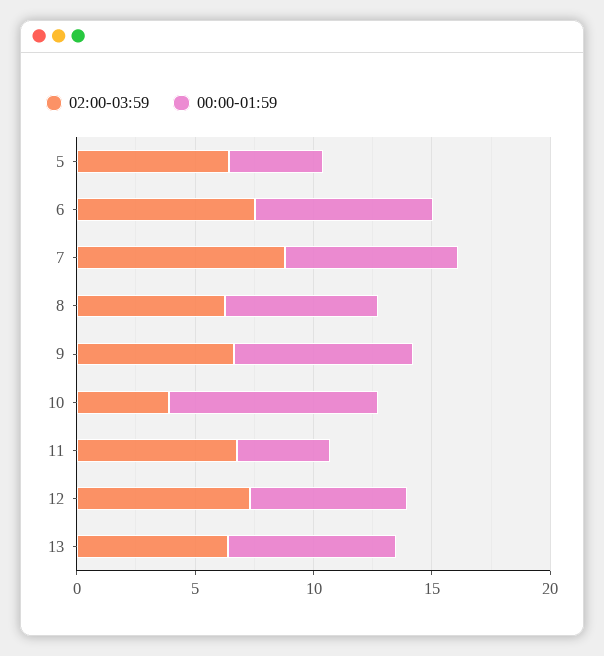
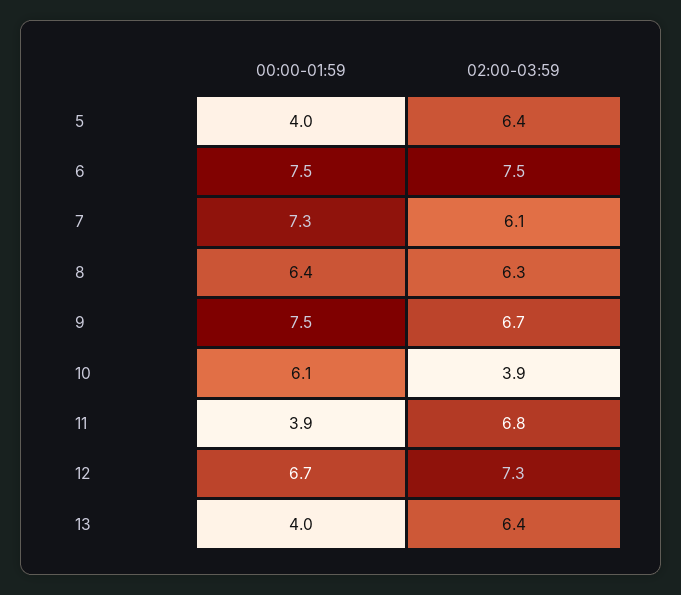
  {
    "02:00-03:59": {
      "5": 6.4,
      "6": 7.5,
-     "7": 9,
+     "7": 6.1,
      "8": 6.3,
      "9": 6.7,
      "10": 3.9,
      "11": 6.8,
      "12": 7.3,
      "13": 6.4
    },
    "00:00-01:59": {
      "5": 4,
      "6": 7.5,
      "7": 7.3,
      "8": 6.4,
      "9": 7.5,
-     "10": 9,
+     "10": 6.1,
      "11": 3.9,
      "12": 6.7,
-     "13": 7
+     "13": 4
    }
  }

